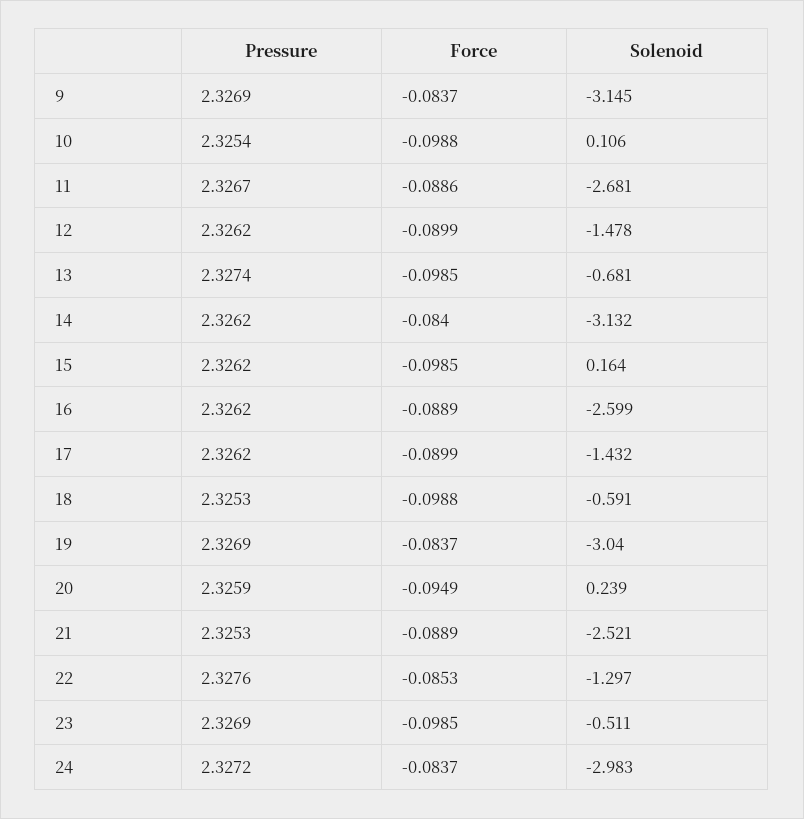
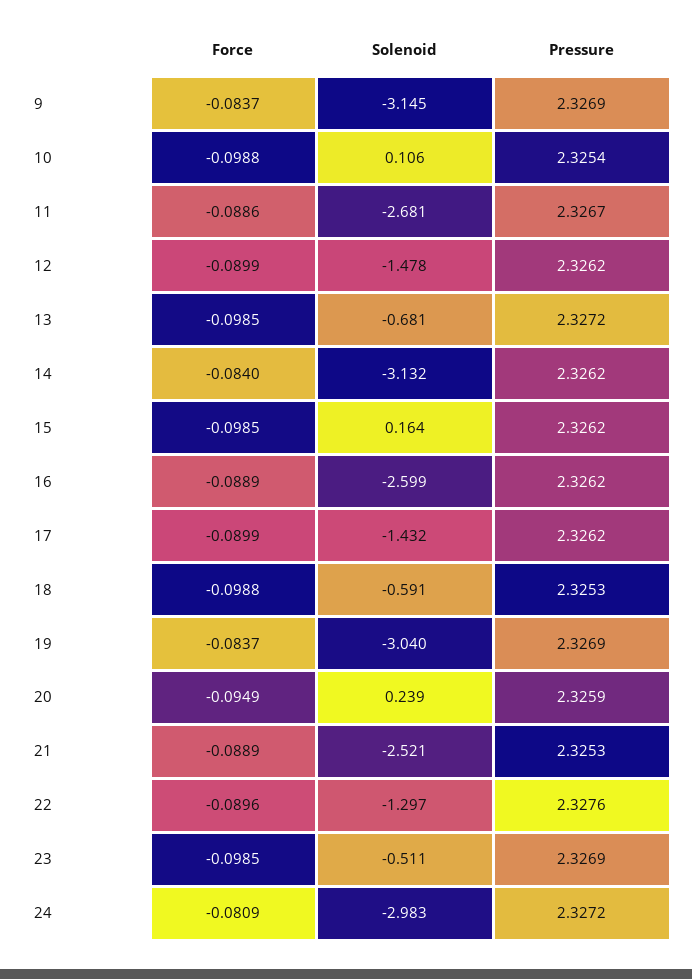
  {
    "Pressure": {
      "9": 2.3269,
      "10": 2.3254,
      "11": 2.3267,
      "12": 2.3262,
-     "13": 2.3274,
+     "13": 2.3272,
      "14": 2.3262,
      "15": 2.3262,
      "16": 2.3262,
      "17": 2.3262,
      "18": 2.3253,
      "19": 2.3269,
      "20": 2.3259,
      "21": 2.3253,
      "22": 2.3276,
      "23": 2.3269,
      "24": 2.3272
    },
    "Force": {
      "9": -0.0837,
      "10": -0.0988,
      "11": -0.0886,
      "12": -0.0899,
      "13": -0.0985,
      "14": -0.084,
      "15": -0.0985,
      "16": -0.0889,
      "17": -0.0899,
      "18": -0.0988,
      "19": -0.0837,
      "20": -0.0949,
      "21": -0.0889,
-     "22": -0.0853,
+     "22": -0.0896,
      "23": -0.0985,
-     "24": -0.0837
+     "24": -0.0809
    },
    "Solenoid": {
      "9": -3.145,
      "10": 0.106,
      "11": -2.681,
      "12": -1.478,
      "13": -0.681,
      "14": -3.132,
      "15": 0.164,
      "16": -2.599,
      "17": -1.432,
      "18": -0.591,
      "19": -3.04,
      "20": 0.239,
      "21": -2.521,
      "22": -1.297,
      "23": -0.511,
      "24": -2.983
    }
  }

